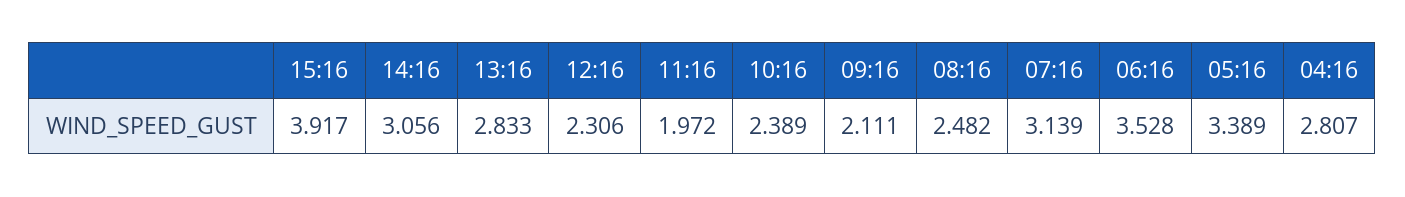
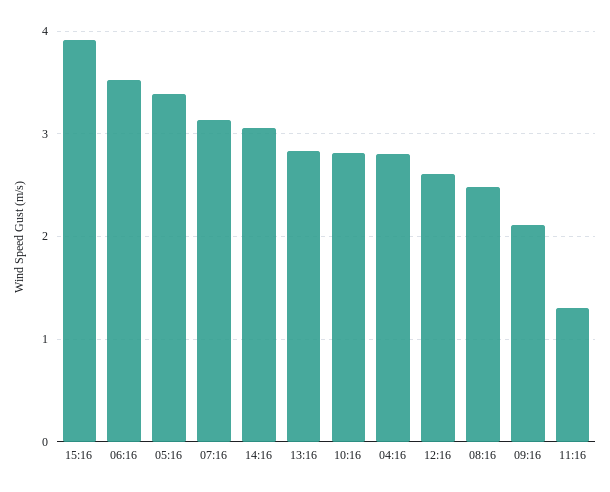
  {
    "15:16": 3.917,
    "14:16": 3.056,
    "13:16": 2.833,
-   "12:16": 2.306,
+   "12:16": 2.6,
-   "11:16": 1.972,
+   "11:16": 1.3,
-   "10:16": 2.389,
+   "10:16": 2.8,
    "09:16": 2.111,
    "08:16": 2.482,
    "07:16": 3.139,
    "06:16": 3.528,
    "05:16": 3.389,
    "04:16": 2.807
  }

